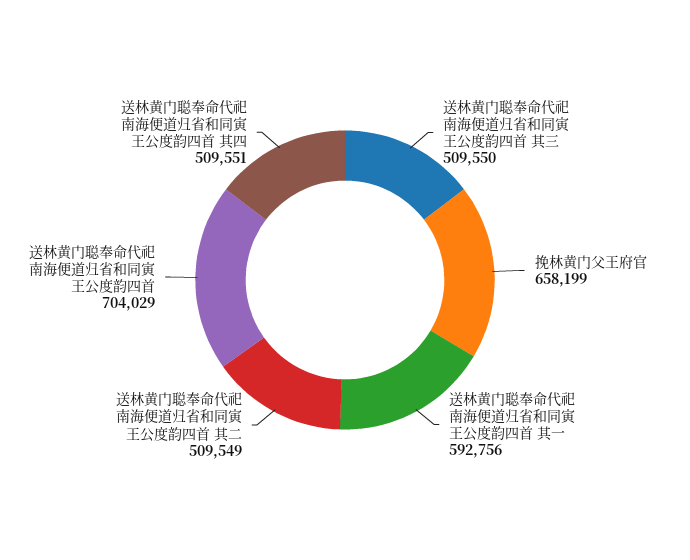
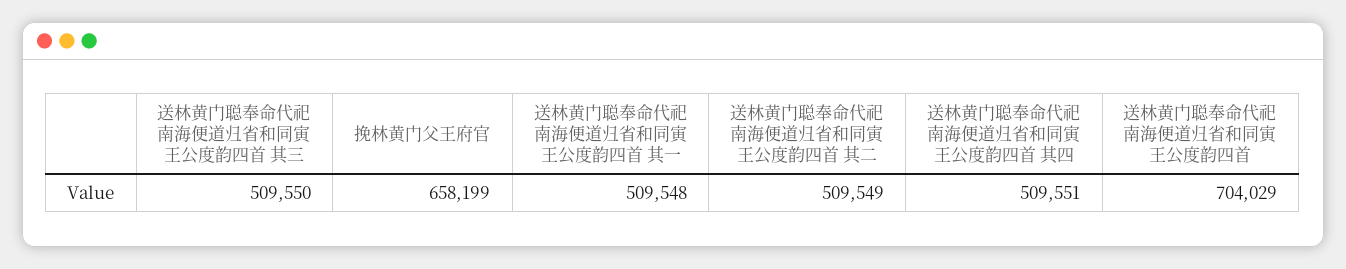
  {
    "送林黄门聪奉命代祀南海便道归省和同寅王公度韵四首 其三": 509550,
    "挽林黄门父王府官": 658199,
-   "送林黄门聪奉命代祀南海便道归省和同寅王公度韵四首 其一": 592756,
+   "送林黄门聪奉命代祀南海便道归省和同寅王公度韵四首 其一": 509548,
    "送林黄门聪奉命代祀南海便道归省和同寅王公度韵四首 其二": 509549,
    "送林黄门聪奉命代祀南海便道归省和同寅王公度韵四首": 704029,
    "送林黄门聪奉命代祀南海便道归省和同寅王公度韵四首 其四": 509551
  }

